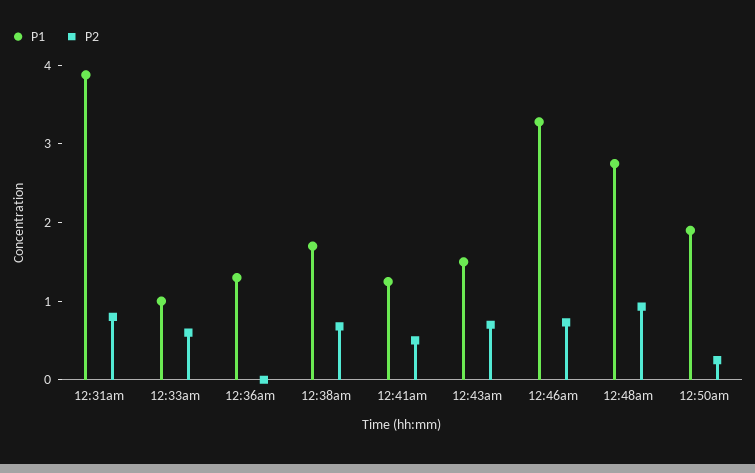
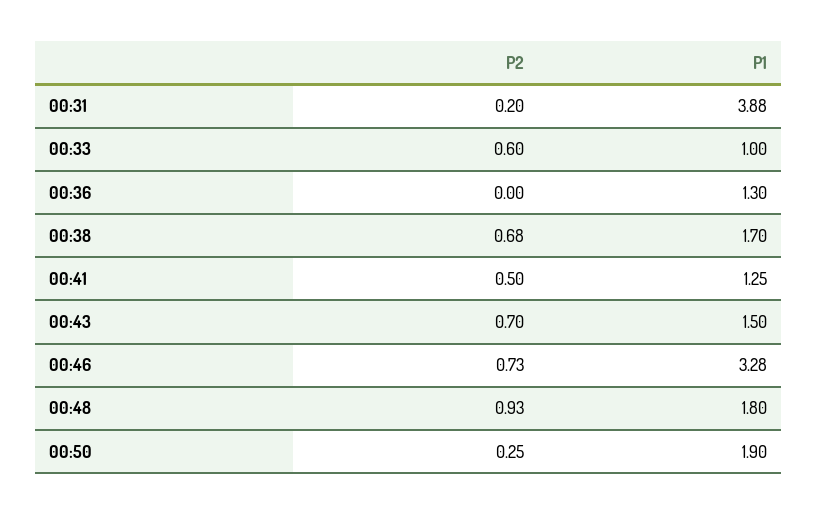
  {
    "P1": {
      "12:31am": 3.88,
      "12:33am": 1,
      "12:36am": 1.3,
      "12:38am": 1.7,
      "12:41am": 1.25,
      "12:43am": 1.5,
      "12:46am": 3.28,
-     "12:48am": 2.8,
+     "12:48am": 1.8,
      "12:50am": 1.9
    },
    "P2": {
-     "12:31am": 0.8,
+     "12:31am": 0.2,
      "12:33am": 0.6,
      "12:36am": 0,
      "12:38am": 0.68,
      "12:41am": 0.5,
      "12:43am": 0.7,
      "12:46am": 0.73,
      "12:48am": 0.93,
      "12:50am": 0.25
    }
  }

